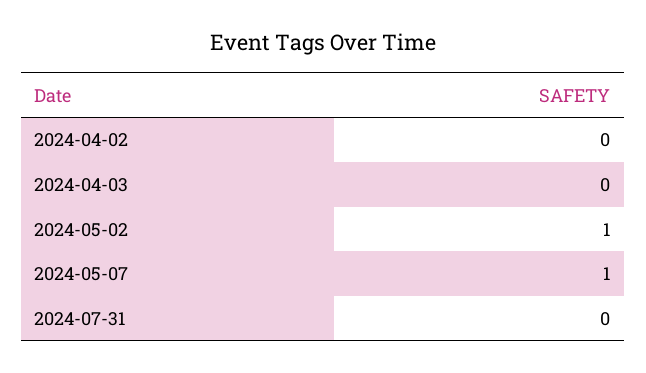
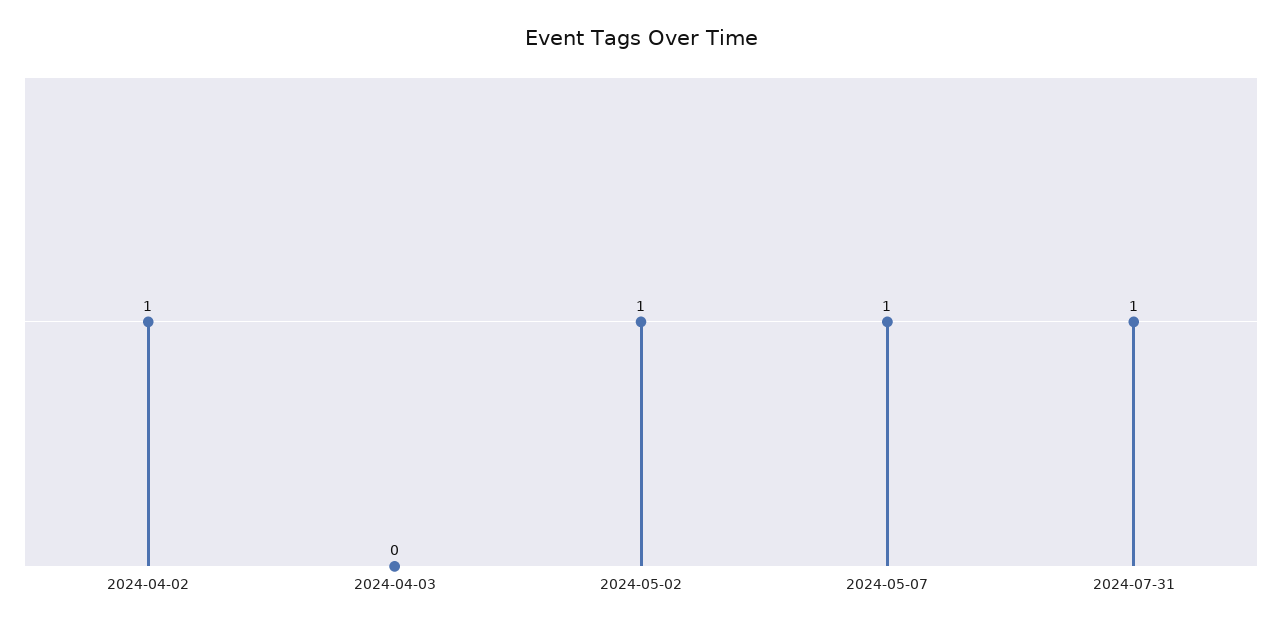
  {
-   "2024-04-02": 0,
+   "2024-04-02": 1,
    "2024-04-03": 0,
    "2024-05-02": 1,
    "2024-05-07": 1,
-   "2024-07-31": 0
+   "2024-07-31": 1
  }

